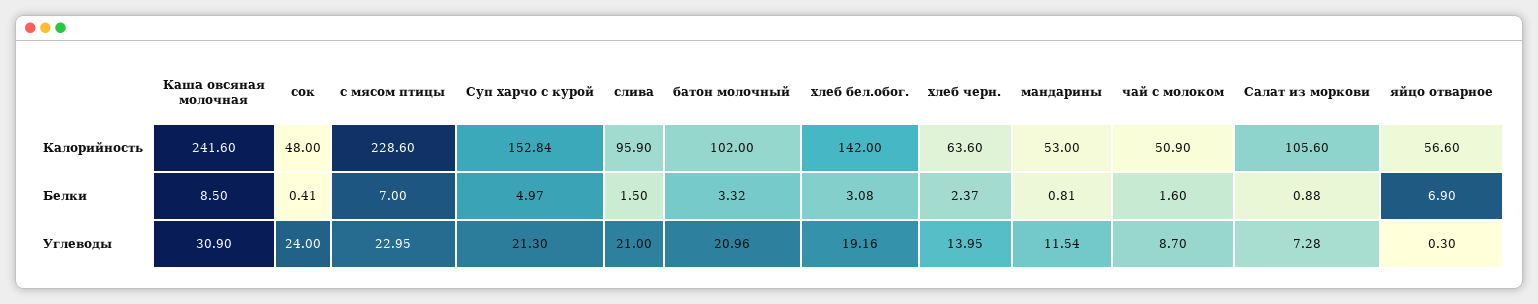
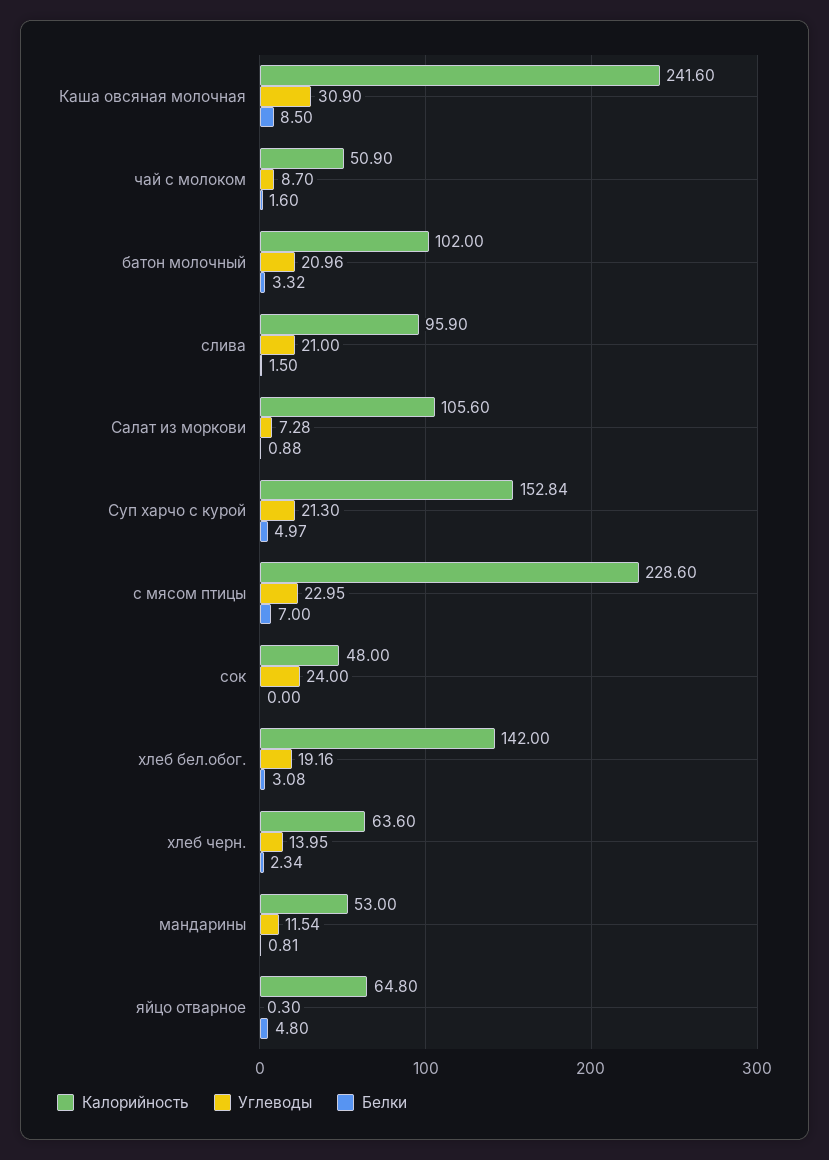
  {
    "Калорийность": {
      "Каша овсяная молочная": 241.6,
      "сок": 48,
      "с мясом птицы": 228.6,
      "Суп харчо с курой": 152.84,
      "слива": 95.9,
      "батон молочный": 102,
      "хлеб бел.обог.": 142,
      "хлеб черн.": 63.6,
      "мандарины": 53,
      "чай с молоком": 50.9,
      "Салат из моркови": 105.6,
-     "яйцо отварное": 56.6
+     "яйцо отварное": 64.8
    },
    "Белки": {
      "Каша овсяная молочная": 8.5,
-     "сок": 0.41,
+     "сок": 0,
      "с мясом птицы": 7,
      "Суп харчо с курой": 4.97,
      "слива": 1.5,
      "батон молочный": 3.32,
      "хлеб бел.обог.": 3.08,
-     "хлеб черн.": 2.37,
+     "хлеб черн.": 2.34,
      "мандарины": 0.81,
      "чай с молоком": 1.6,
      "Салат из моркови": 0.88,
-     "яйцо отварное": 6.9
+     "яйцо отварное": 4.8
    },
    "Углеводы": {
      "Каша овсяная молочная": 30.9,
      "сок": 24,
      "с мясом птицы": 22.95,
      "Суп харчо с курой": 21.3,
      "слива": 21,
      "батон молочный": 20.96,
      "хлеб бел.обог.": 19.16,
      "хлеб черн.": 13.95,
      "мандарины": 11.54,
      "чай с молоком": 8.7,
      "Салат из моркови": 7.28,
      "яйцо отварное": 0.3
    }
  }

